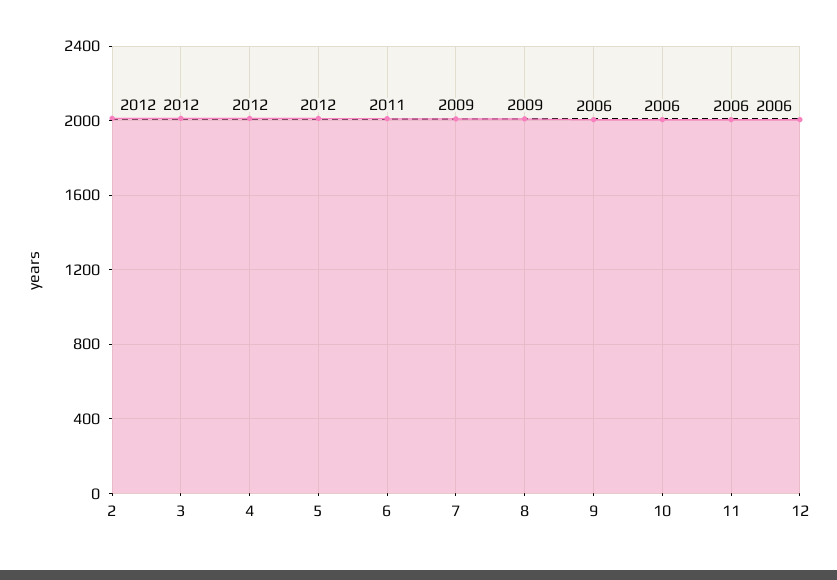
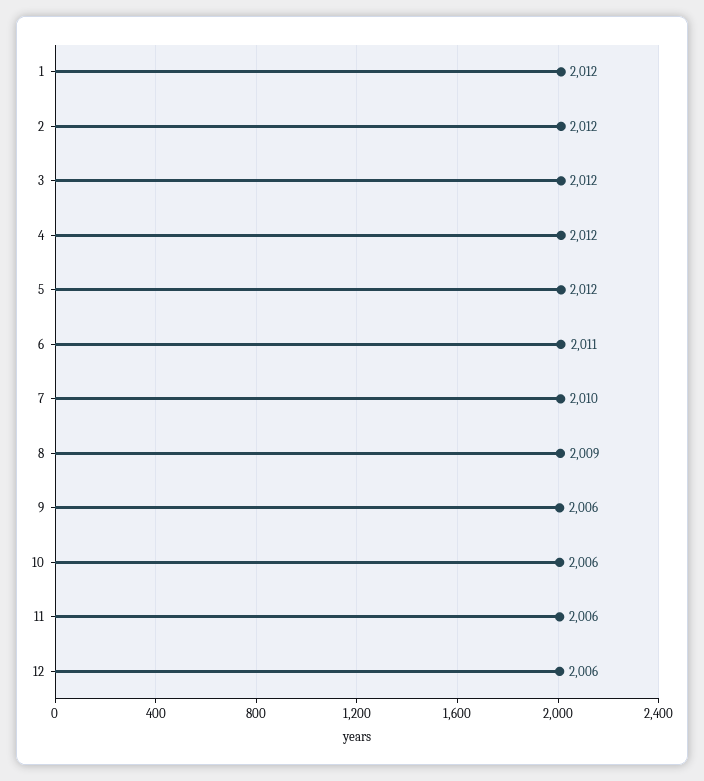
  {
    "2": 2012,
    "3": 2012,
    "4": 2012,
    "5": 2012,
    "6": 2011,
-   "7": 2009,
+   "7": 2010,
    "8": 2009,
    "9": 2006,
    "10": 2006,
    "11": 2006,
-   "12": 2006
+   "12": 2006,
+   "1": 2012
  }

